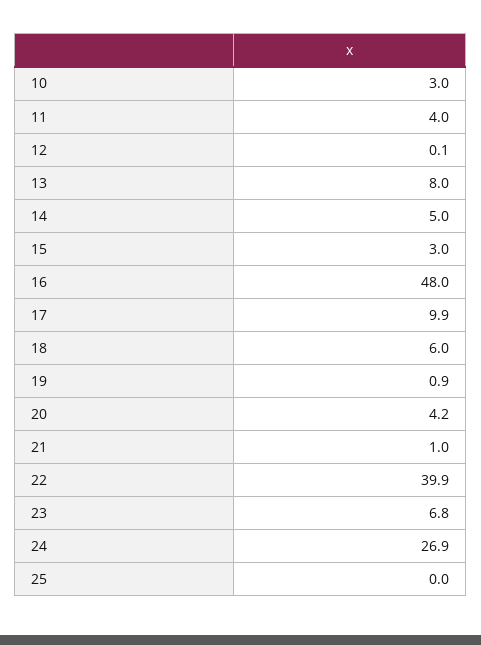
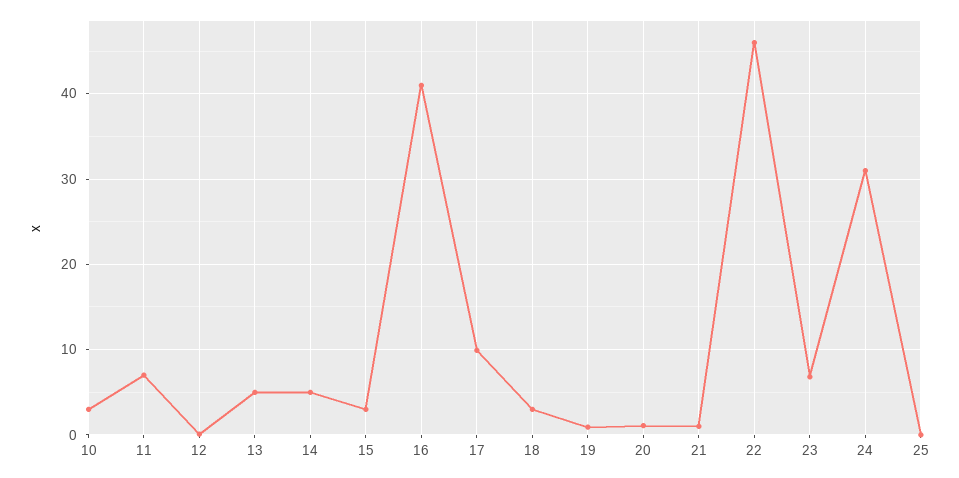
  {
    "10": 3,
-   "11": 4,
+   "11": 7,
    "12": 0.1,
-   "13": 8,
+   "13": 5,
    "14": 5,
    "15": 3,
-   "16": 48,
+   "16": 41,
    "17": 9.9,
-   "18": 6,
+   "18": 3,
    "19": 0.9,
-   "20": 4.2,
+   "20": 1,
    "21": 1,
-   "22": 39.9,
+   "22": 46,
    "23": 6.8,
-   "24": 26.9,
+   "24": 31,
    "25": 0
  }

